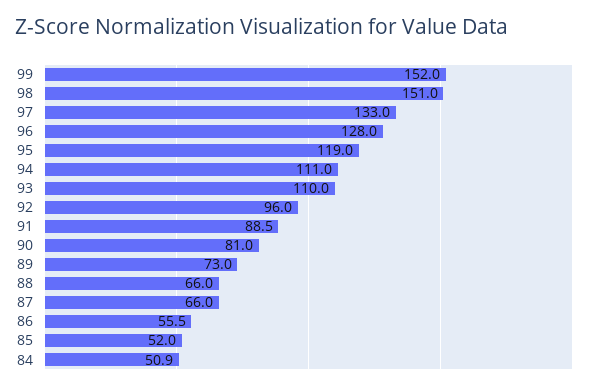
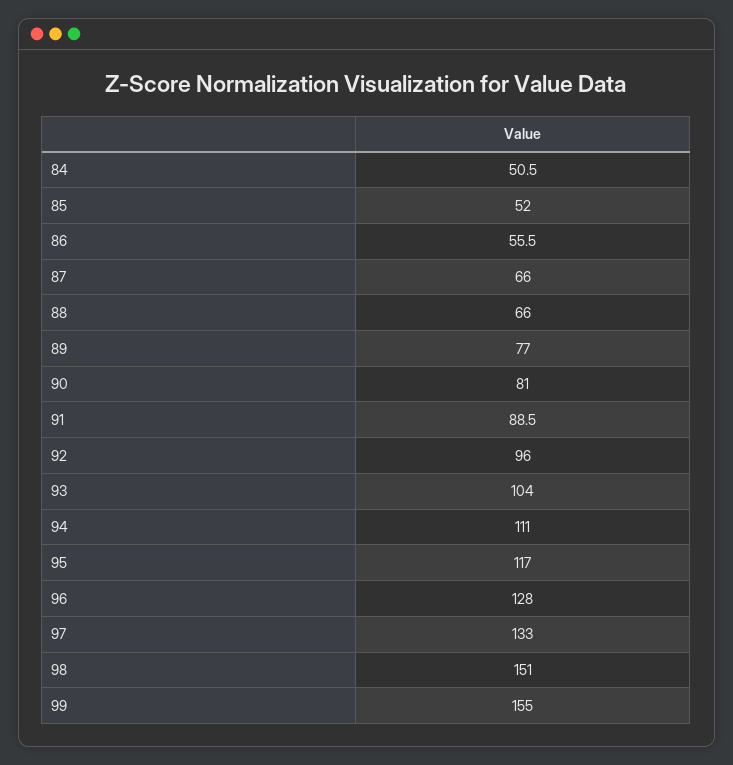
  {
-   "99": 152,
+   "99": 155,
    "98": 151,
    "97": 133,
    "96": 128,
-   "95": 119,
+   "95": 117,
    "94": 111,
-   "93": 110,
+   "93": 104,
    "92": 96,
    "91": 88.5,
    "90": 81,
-   "89": 73,
+   "89": 77,
    "88": 66,
    "87": 66,
    "86": 55.5,
    "85": 52,
-   "84": 50.9
+   "84": 50.5
  }

